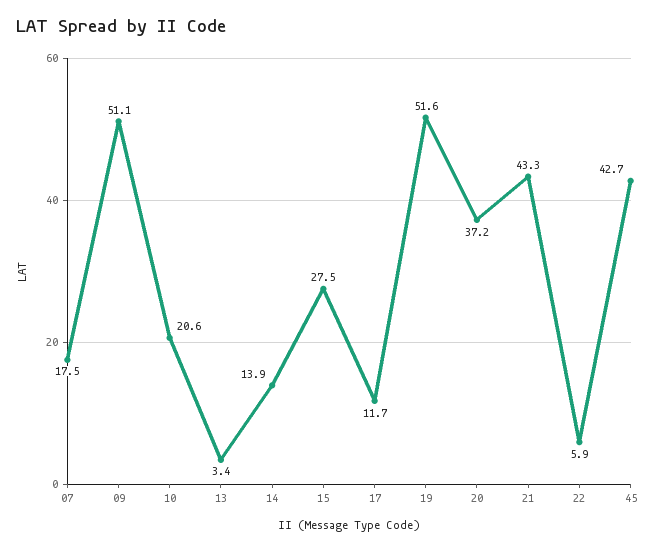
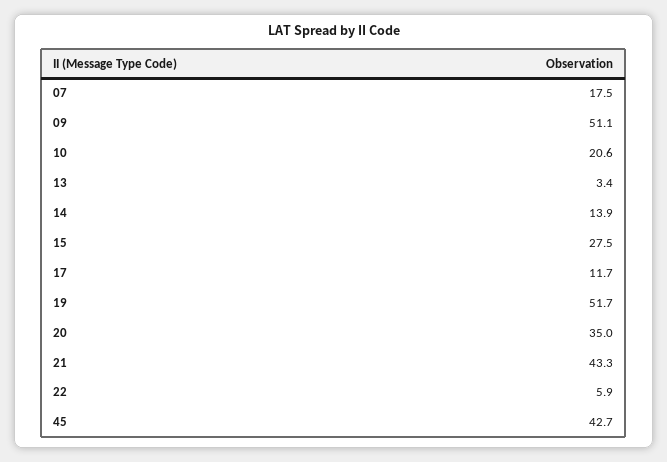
  {
    "07": 17.5,
    "09": 51.1,
    "10": 20.6,
    "13": 3.4,
    "14": 13.9,
    "15": 27.5,
    "17": 11.7,
-   "19": 51.6,
+   "19": 51.7,
-   "20": 37.2,
+   "20": 35,
    "21": 43.3,
    "22": 5.9,
    "45": 42.7
  }

